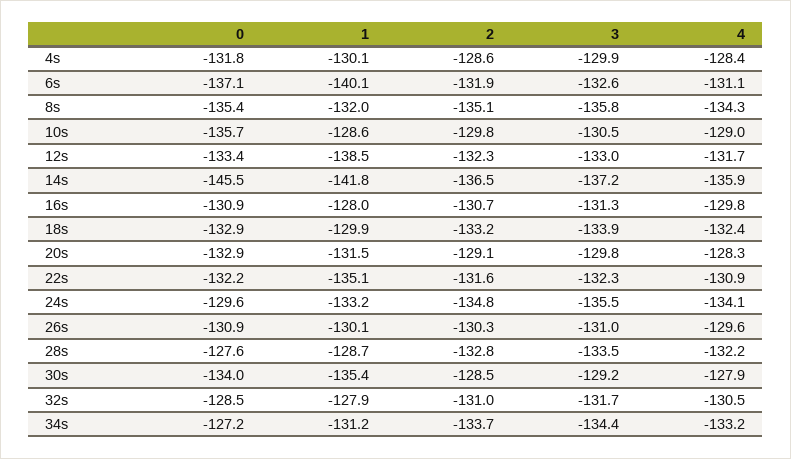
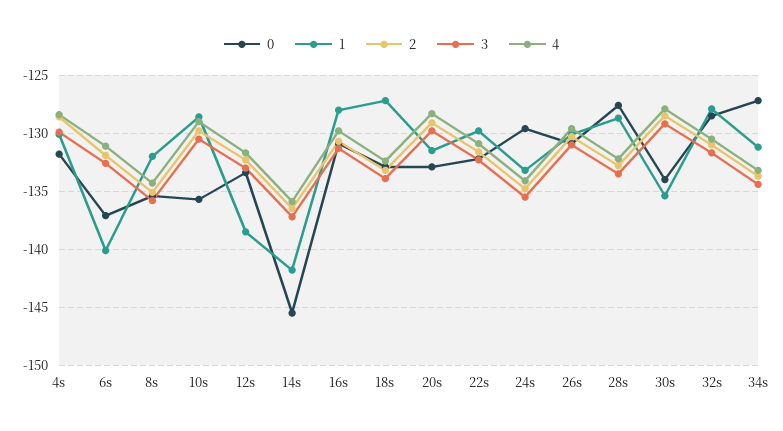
  {
    "0": {
      "4s": -131.8,
      "6s": -137.1,
      "8s": -135.4,
      "10s": -135.7,
      "12s": -133.4,
      "14s": -145.5,
      "16s": -130.9,
      "18s": -132.9,
      "20s": -132.9,
      "22s": -132.2,
      "24s": -129.6,
      "26s": -130.9,
      "28s": -127.6,
      "30s": -134,
      "32s": -128.5,
      "34s": -127.2
    },
    "1": {
      "4s": -130.1,
      "6s": -140.1,
      "8s": -132,
      "10s": -128.6,
      "12s": -138.5,
      "14s": -141.8,
      "16s": -128,
-     "18s": -129.9,
+     "18s": -127,
      "20s": -131.5,
-     "22s": -135.1,
+     "22s": -130,
      "24s": -133.2,
      "26s": -130.1,
      "28s": -128.7,
      "30s": -135.4,
      "32s": -127.9,
      "34s": -131.2
    },
    "2": {
      "4s": -128.6,
      "6s": -131.9,
      "8s": -135.1,
      "10s": -129.8,
      "12s": -132.3,
      "14s": -136.5,
      "16s": -130.7,
      "18s": -133.2,
      "20s": -129.1,
      "22s": -131.6,
      "24s": -134.8,
      "26s": -130.3,
      "28s": -132.8,
      "30s": -128.5,
      "32s": -131,
      "34s": -133.7
    },
    "3": {
      "4s": -129.9,
      "6s": -132.6,
      "8s": -135.8,
      "10s": -130.5,
      "12s": -133,
      "14s": -137.2,
      "16s": -131.3,
      "18s": -133.9,
      "20s": -129.8,
      "22s": -132.3,
      "24s": -135.5,
      "26s": -131,
      "28s": -133.5,
      "30s": -129.2,
      "32s": -131.7,
      "34s": -134.4
    },
    "4": {
      "4s": -128.4,
      "6s": -131.1,
      "8s": -134.3,
      "10s": -129,
      "12s": -131.7,
      "14s": -135.9,
      "16s": -129.8,
      "18s": -132.4,
      "20s": -128.3,
      "22s": -130.9,
      "24s": -134.1,
      "26s": -129.6,
      "28s": -132.2,
      "30s": -127.9,
      "32s": -130.5,
      "34s": -133.2
    }
  }

